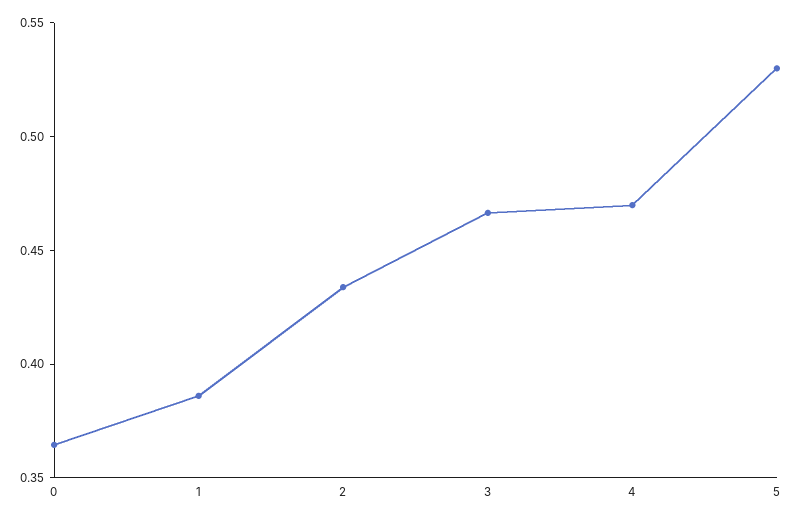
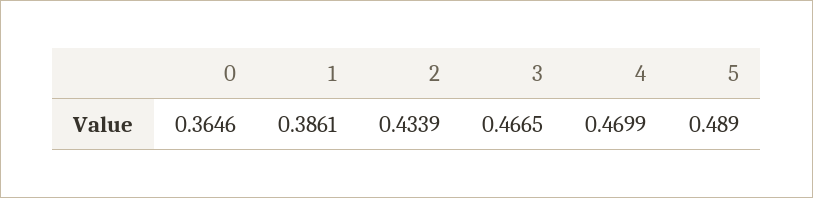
  {
    "0": 0.3646,
    "1": 0.3861,
    "2": 0.4339,
    "3": 0.4665,
    "4": 0.4699,
-   "5": 0.53
+   "5": 0.489
  }

